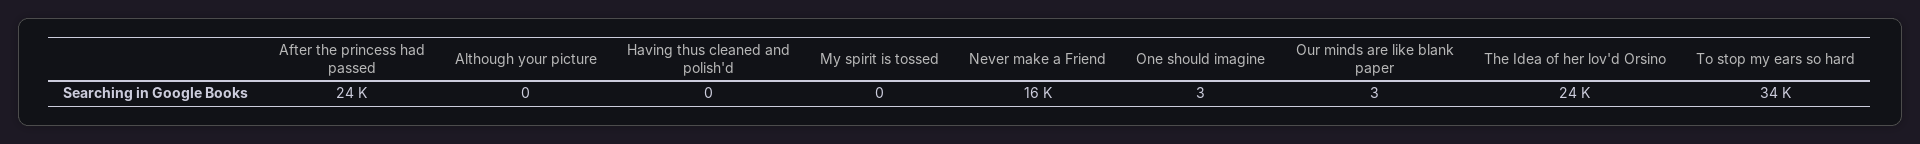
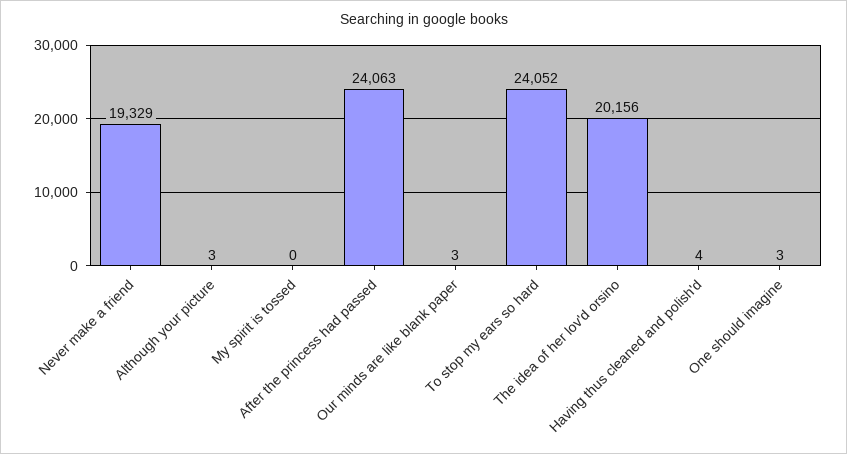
  {
    "After the princess had passed": 24063,
-   "Although your picture": 0,
+   "Although your picture": 3,
-   "Having thus cleaned and polish'd": 0,
+   "Having thus cleaned and polish'd": 4,
    "My spirit is tossed": 0,
-   "Never make a Friend": 16000,
+   "Never make a Friend": 19329,
    "One should imagine": 3,
    "Our minds are like blank paper": 3,
-   "The Idea of her lov'd Orsino": 24000,
+   "The Idea of her lov'd Orsino": 20156,
-   "To stop my ears so hard": 34000
+   "To stop my ears so hard": 24052
  }

